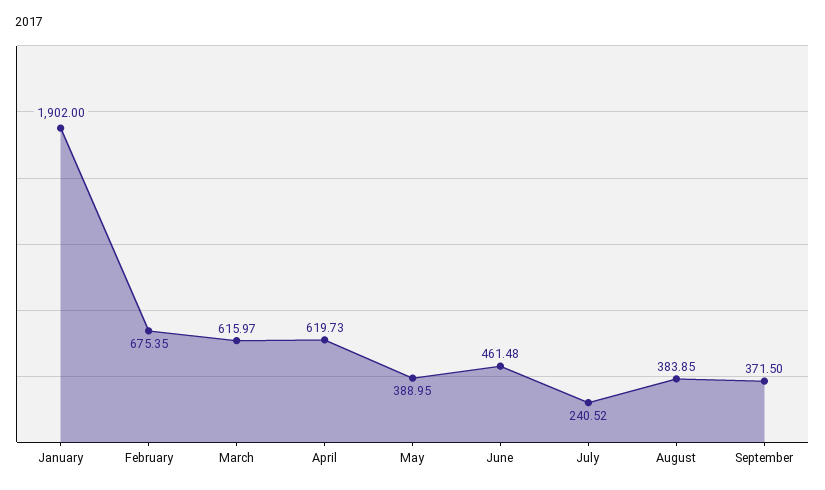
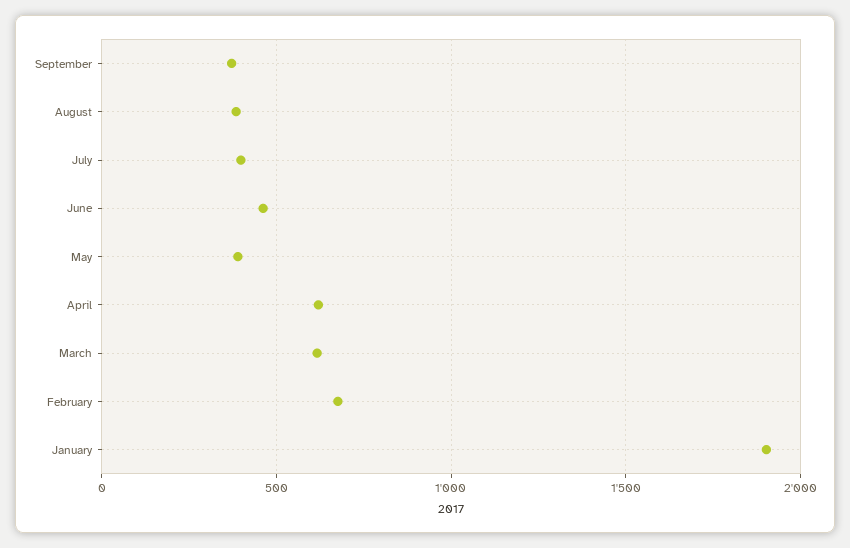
  {
    "January": 1902,
    "February": 675.35,
    "March": 615.97,
    "April": 619.73,
    "May": 388.95,
    "June": 461.48,
-   "July": 240.52,
+   "July": 400,
    "August": 383.85,
    "September": 371.5
  }

